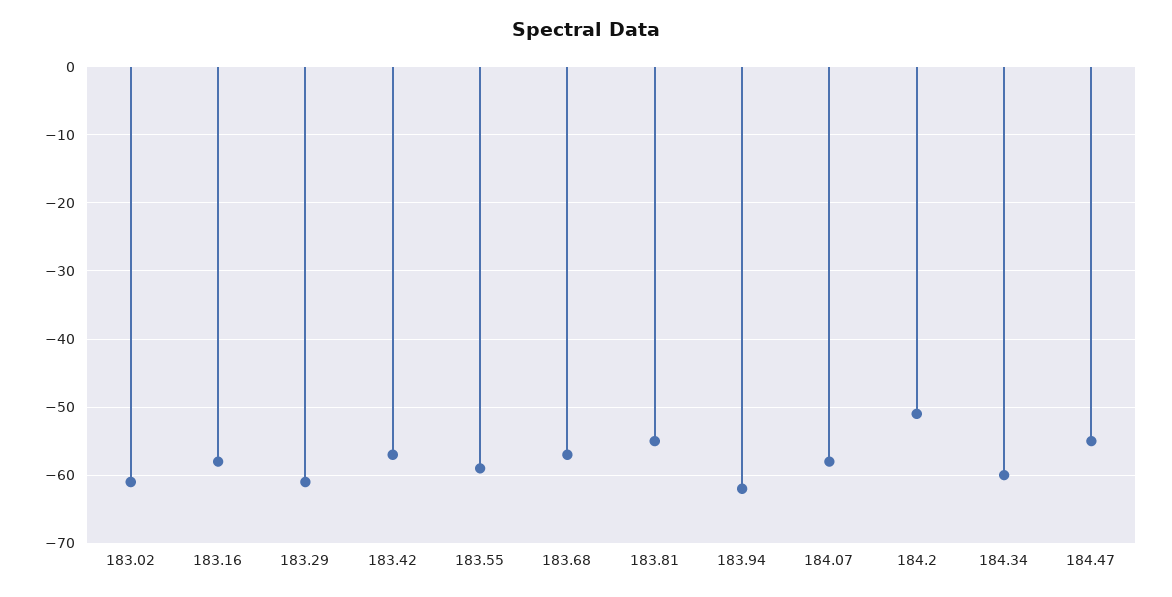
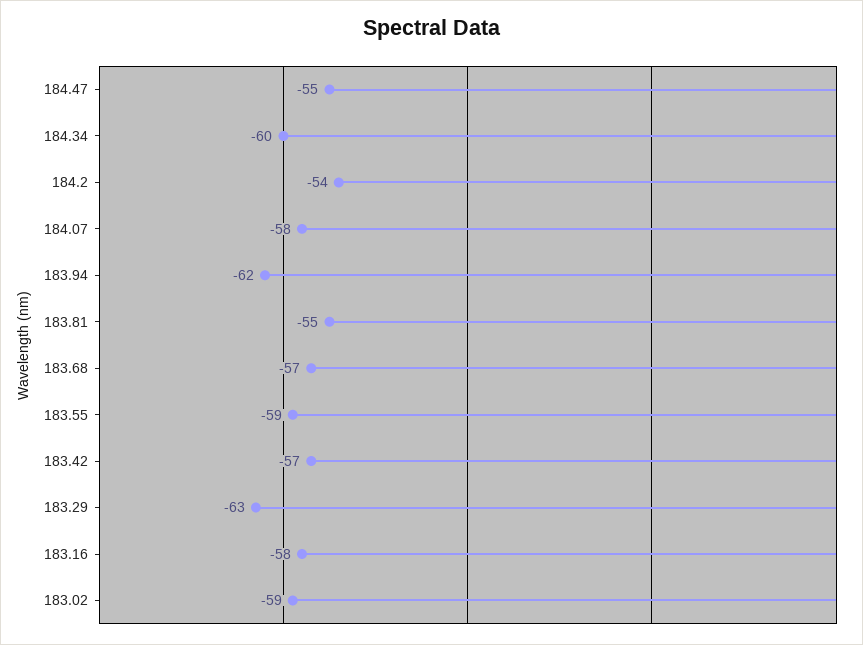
  {
-   "183.02": -61,
+   "183.02": -59,
    "183.16": -58,
-   "183.29": -61,
+   "183.29": -63,
    "183.42": -57,
    "183.55": -59,
    "183.68": -57,
    "183.81": -55,
    "183.94": -62,
    "184.07": -58,
-   "184.2": -51,
+   "184.2": -54,
    "184.34": -60,
    "184.47": -55
  }

